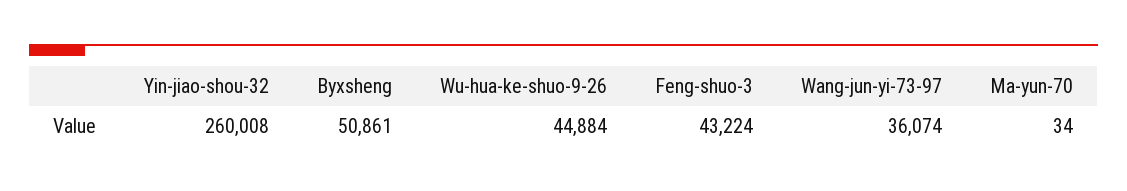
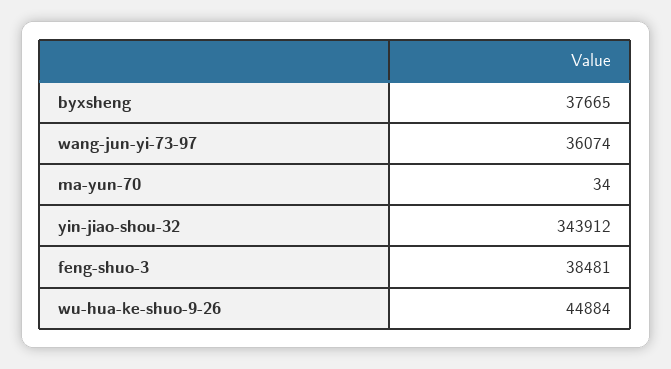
  {
-   "Yin-jiao-shou-32": 260008,
+   "Yin-jiao-shou-32": 343912,
-   "Byxsheng": 50861,
+   "Byxsheng": 37665,
    "Wu-hua-ke-shuo-9-26": 44884,
-   "Feng-shuo-3": 43224,
+   "Feng-shuo-3": 38481,
    "Wang-jun-yi-73-97": 36074,
    "Ma-yun-70": 34
  }

